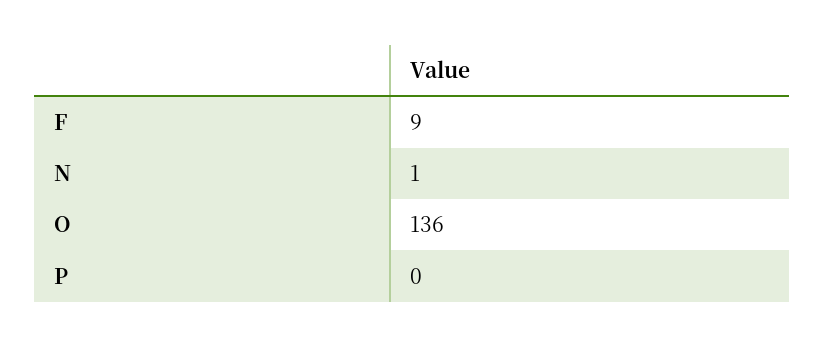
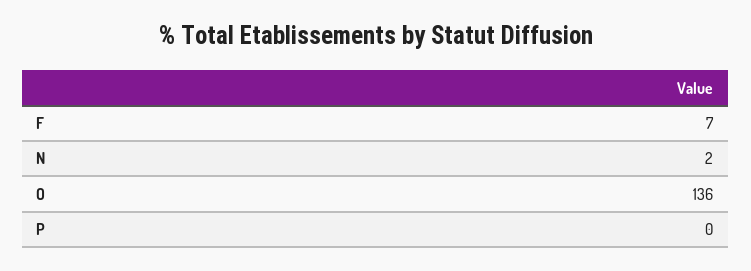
  {
-   "F": 9,
+   "F": 7,
-   "N": 1,
+   "N": 2,
    "O": 136,
    "P": 0
  }

